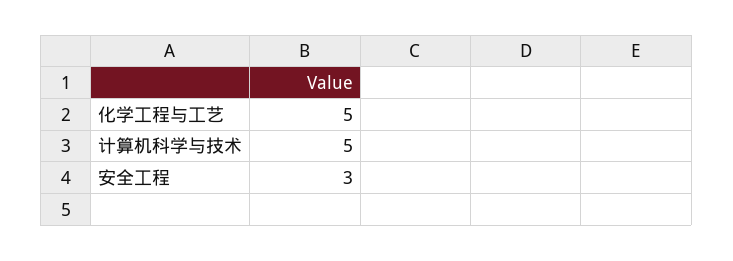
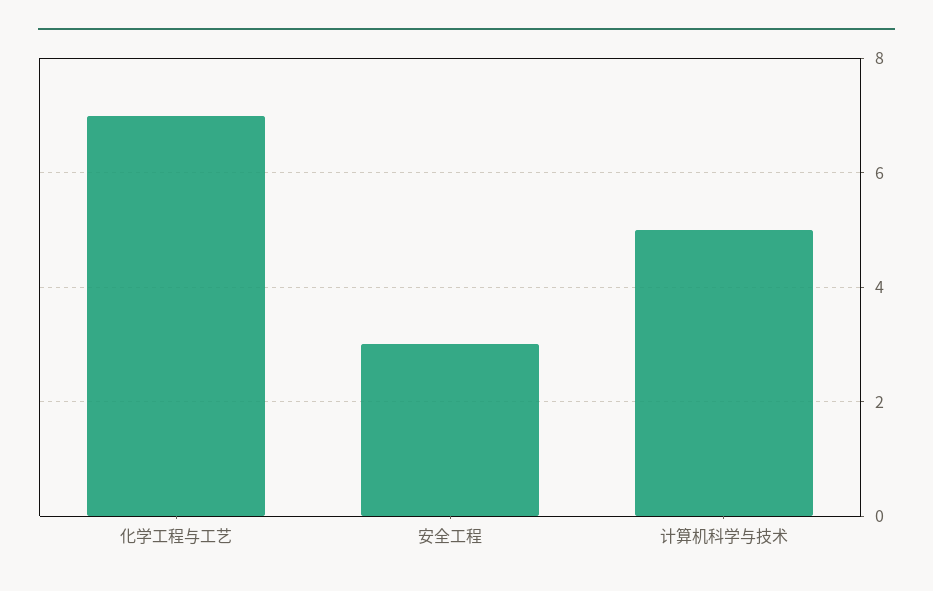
  {
-   "化学工程与工艺": 5,
+   "化学工程与工艺": 7,
    "计算机科学与技术": 5,
    "安全工程": 3
  }

